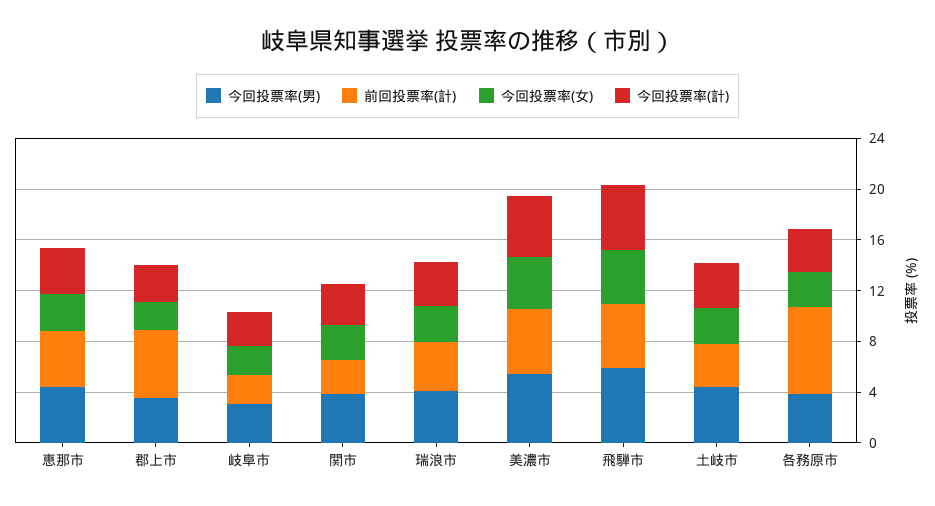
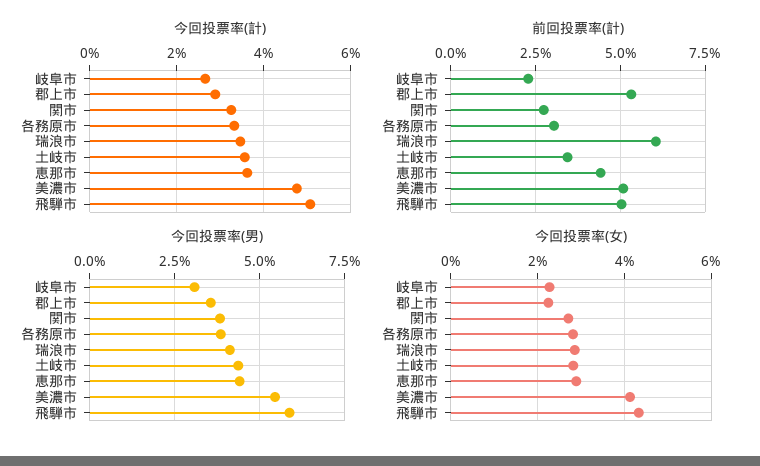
  {
    "今回投票率(男)": {
      "恵那市": 4.5,
      "郡上市": 3.5,
      "岐阜市": 3,
      "関市": 3.75,
      "瑞浪市": 4,
      "美濃市": 5.5,
      "飛騨市": 6,
      "土岐市": 4.25,
      "各務原市": 3.75
    },
    "前回投票率(計)": {
      "恵那市": 4.5,
      "郡上市": 5.25,
      "岐阜市": 2.25,
      "関市": 2.75,
-     "瑞浪市": 4,
+     "瑞浪市": 6,
      "美濃市": 5,
      "飛騨市": 5,
      "土岐市": 3.5,
-     "各務原市": 7
+     "各務原市": 3
    },
    "今回投票率(女)": {
      "恵那市": 2.8,
      "郡上市": 2.2,
      "岐阜市": 2.2,
      "関市": 2.8,
      "瑞浪市": 2.8,
      "美濃市": 4.2,
      "飛騨市": 4.4,
      "土岐市": 2.8,
      "各務原市": 2.8
    },
    "今回投票率(計)": {
      "恵那市": 3.6,
      "郡上市": 2.8,
      "岐阜市": 2.6,
      "関市": 3.2,
      "瑞浪市": 3.4,
      "美濃市": 4.8,
      "飛騨市": 5,
      "土岐市": 3.6,
      "各務原市": 3.4
    }
  }

